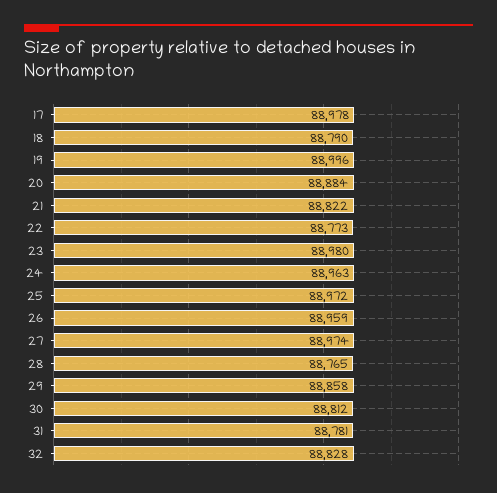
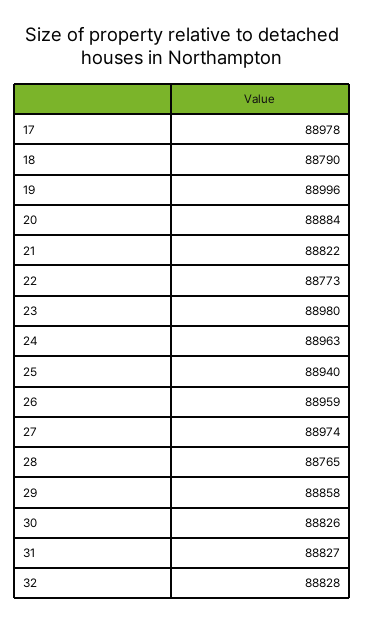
  {
    "17": 88978,
    "18": 88790,
    "19": 88996,
    "20": 88884,
    "21": 88822,
    "22": 88773,
    "23": 88980,
    "24": 88963,
-   "25": 88972,
+   "25": 88940,
    "26": 88959,
    "27": 88974,
    "28": 88765,
    "29": 88858,
-   "30": 88812,
+   "30": 88826,
-   "31": 88781,
+   "31": 88827,
    "32": 88828
  }

